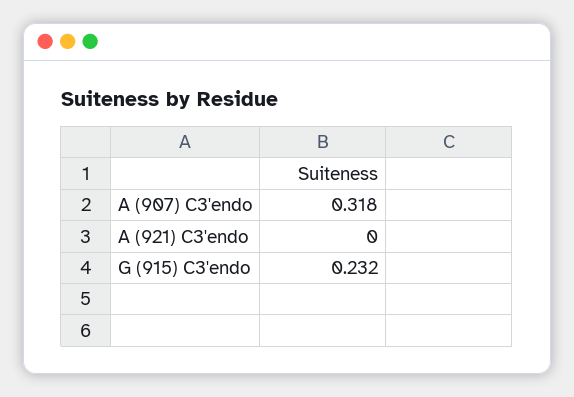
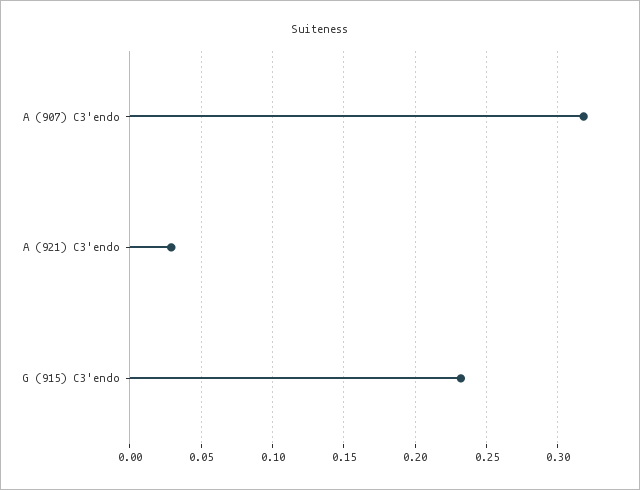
  {
    "A (907) C3'endo": 0.318,
-   "A (921) C3'endo": 0,
+   "A (921) C3'endo": 0.03,
    "G (915) C3'endo": 0.232
  }

